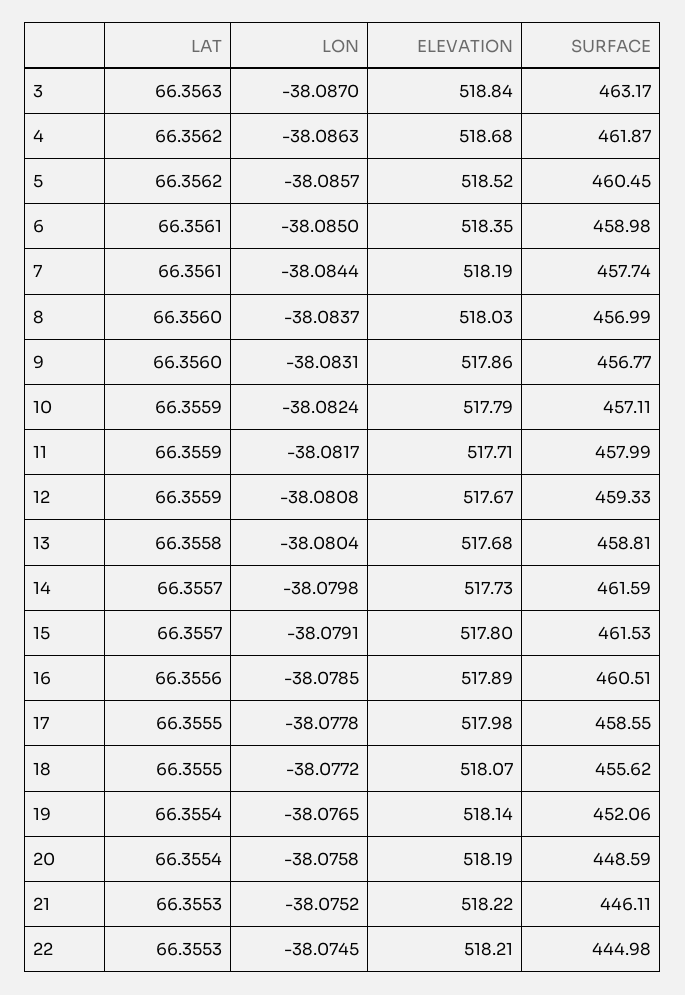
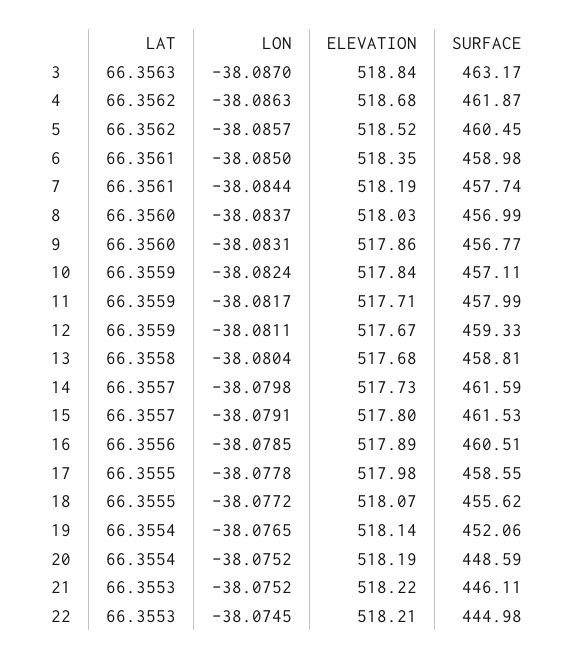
  {
    "LAT": {
      "3": 66.3563,
      "4": 66.3562,
      "5": 66.3562,
      "6": 66.3561,
      "7": 66.3561,
      "8": 66.356,
      "9": 66.356,
      "10": 66.3559,
      "11": 66.3559,
      "12": 66.3559,
      "13": 66.3558,
      "14": 66.3557,
      "15": 66.3557,
      "16": 66.3556,
      "17": 66.3555,
      "18": 66.3555,
      "19": 66.3554,
      "20": 66.3554,
      "21": 66.3553,
      "22": 66.3553
    },
    "LON": {
      "3": -38.087,
      "4": -38.0863,
      "5": -38.0857,
      "6": -38.085,
      "7": -38.0844,
      "8": -38.0837,
      "9": -38.0831,
      "10": -38.0824,
      "11": -38.0817,
-     "12": -38.0808,
+     "12": -38.0811,
      "13": -38.0804,
      "14": -38.0798,
      "15": -38.0791,
      "16": -38.0785,
      "17": -38.0778,
      "18": -38.0772,
      "19": -38.0765,
-     "20": -38.0758,
+     "20": -38.0752,
      "21": -38.0752,
      "22": -38.0745
    },
    "ELEVATION": {
      "3": 518.84,
      "4": 518.68,
      "5": 518.52,
      "6": 518.35,
      "7": 518.19,
      "8": 518.03,
      "9": 517.86,
-     "10": 517.79,
+     "10": 517.84,
      "11": 517.71,
      "12": 517.67,
      "13": 517.68,
      "14": 517.73,
      "15": 517.8,
      "16": 517.89,
      "17": 517.98,
      "18": 518.07,
      "19": 518.14,
      "20": 518.19,
      "21": 518.22,
      "22": 518.21
    },
    "SURFACE": {
      "3": 463.17,
      "4": 461.87,
      "5": 460.45,
      "6": 458.98,
      "7": 457.74,
      "8": 456.99,
      "9": 456.77,
      "10": 457.11,
      "11": 457.99,
      "12": 459.33,
      "13": 458.81,
      "14": 461.59,
      "15": 461.53,
      "16": 460.51,
      "17": 458.55,
      "18": 455.62,
      "19": 452.06,
      "20": 448.59,
      "21": 446.11,
      "22": 444.98
    }
  }

